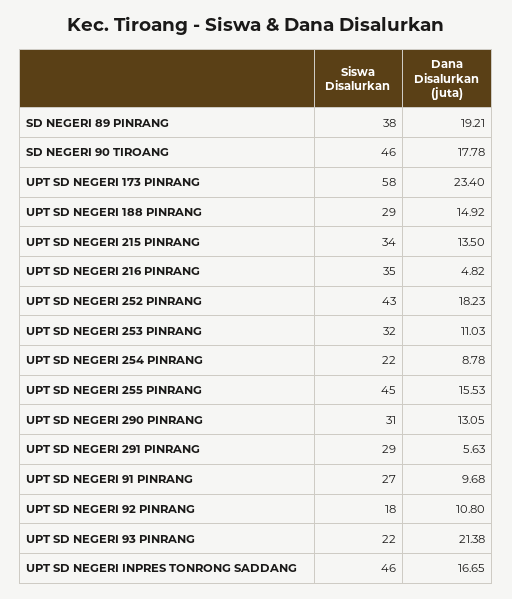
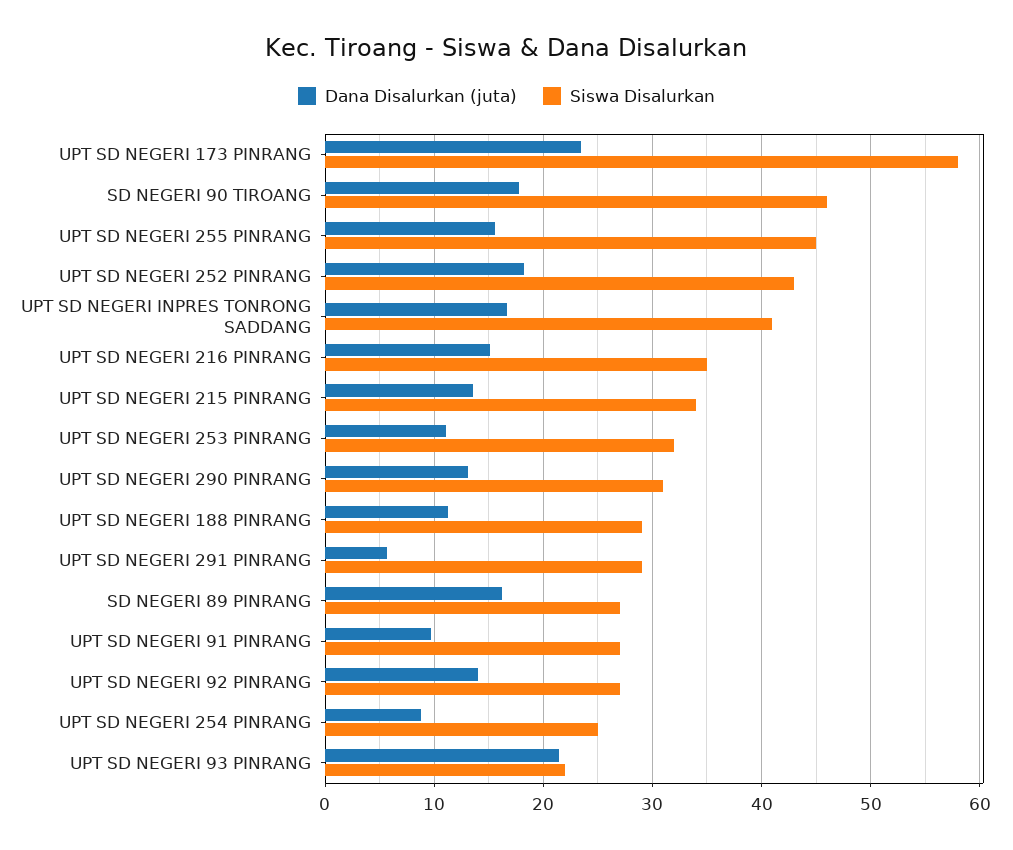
  {
    "Siswa Disalurkan": {
-     "SD NEGERI 89 PINRANG": 38,
+     "SD NEGERI 89 PINRANG": 27,
      "SD NEGERI 90 TIROANG": 46,
      "UPT SD NEGERI 173 PINRANG": 58,
      "UPT SD NEGERI 188 PINRANG": 29,
      "UPT SD NEGERI 215 PINRANG": 34,
      "UPT SD NEGERI 216 PINRANG": 35,
      "UPT SD NEGERI 252 PINRANG": 43,
      "UPT SD NEGERI 253 PINRANG": 32,
-     "UPT SD NEGERI 254 PINRANG": 22,
+     "UPT SD NEGERI 254 PINRANG": 25,
      "UPT SD NEGERI 255 PINRANG": 45,
      "UPT SD NEGERI 290 PINRANG": 31,
      "UPT SD NEGERI 291 PINRANG": 29,
      "UPT SD NEGERI 91 PINRANG": 27,
-     "UPT SD NEGERI 92 PINRANG": 18,
+     "UPT SD NEGERI 92 PINRANG": 27,
      "UPT SD NEGERI 93 PINRANG": 22,
-     "UPT SD NEGERI INPRES TONRONG SADDANG": 46
+     "UPT SD NEGERI INPRES TONRONG SADDANG": 41
    },
    "Dana Disalurkan (juta)": {
-     "SD NEGERI 89 PINRANG": 19.21,
+     "SD NEGERI 89 PINRANG": 16,
      "SD NEGERI 90 TIROANG": 17.78,
      "UPT SD NEGERI 173 PINRANG": 23.4,
-     "UPT SD NEGERI 188 PINRANG": 14.92,
+     "UPT SD NEGERI 188 PINRANG": 11,
      "UPT SD NEGERI 215 PINRANG": 13.5,
-     "UPT SD NEGERI 216 PINRANG": 4.82,
+     "UPT SD NEGERI 216 PINRANG": 15,
      "UPT SD NEGERI 252 PINRANG": 18.23,
      "UPT SD NEGERI 253 PINRANG": 11.03,
      "UPT SD NEGERI 254 PINRANG": 8.78,
      "UPT SD NEGERI 255 PINRANG": 15.53,
      "UPT SD NEGERI 290 PINRANG": 13.05,
      "UPT SD NEGERI 291 PINRANG": 5.63,
      "UPT SD NEGERI 91 PINRANG": 9.68,
-     "UPT SD NEGERI 92 PINRANG": 10.8,
+     "UPT SD NEGERI 92 PINRANG": 14,
      "UPT SD NEGERI 93 PINRANG": 21.38,
      "UPT SD NEGERI INPRES TONRONG SADDANG": 16.65
    }
  }

